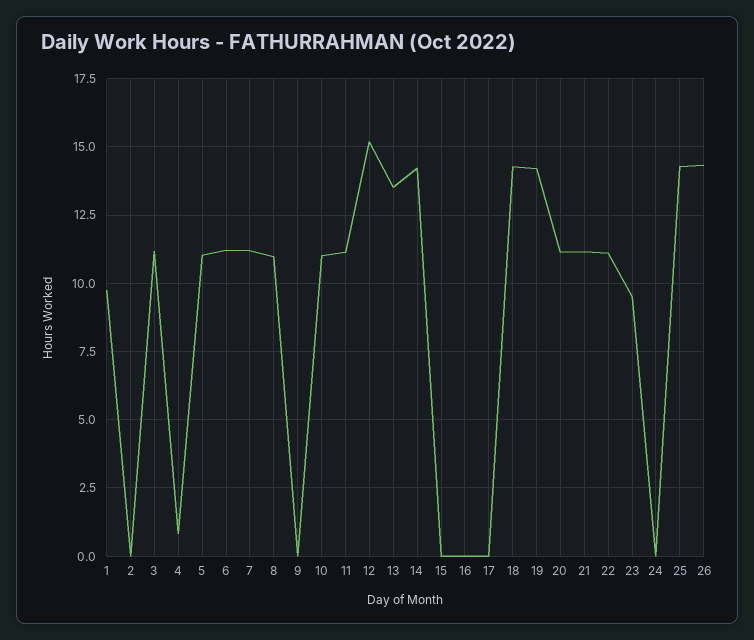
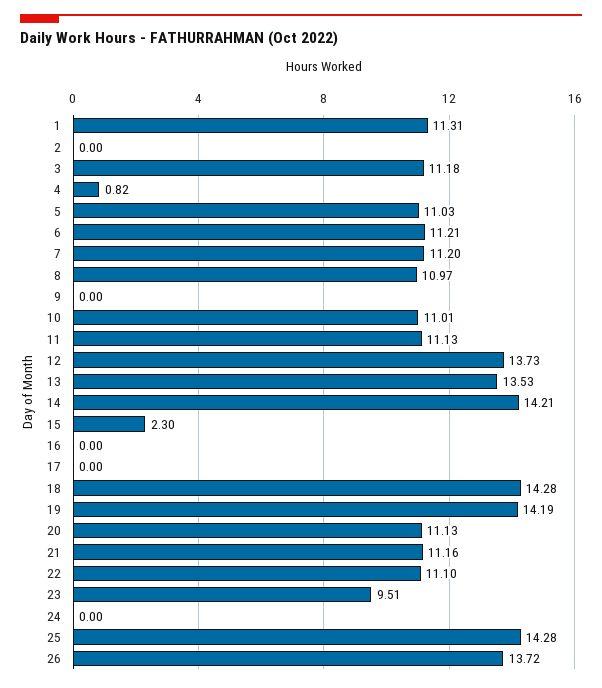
  {
-   "1": 9.75,
+   "1": 11.31,
    "2": 0,
    "3": 11.18,
    "4": 0.82,
    "5": 11.03,
    "6": 11.21,
    "7": 11.2,
    "8": 10.97,
    "9": 0,
    "10": 11.01,
    "11": 11.13,
-   "12": 15.25,
+   "12": 13.73,
    "13": 13.53,
    "14": 14.21,
-   "15": 0,
+   "15": 2.3,
    "16": 0,
    "17": 0,
    "18": 14.28,
    "19": 14.19,
    "20": 11.13,
    "21": 11.16,
    "22": 11.1,
    "23": 9.51,
    "24": 0,
    "25": 14.28,
-   "26": 14.25
+   "26": 13.72
  }

